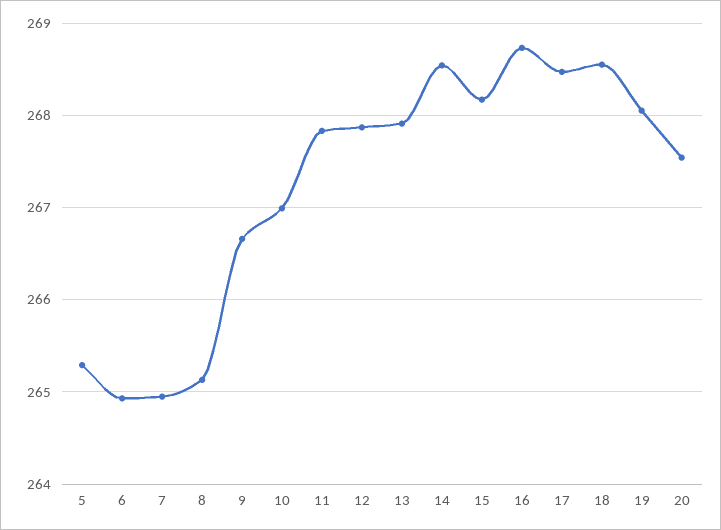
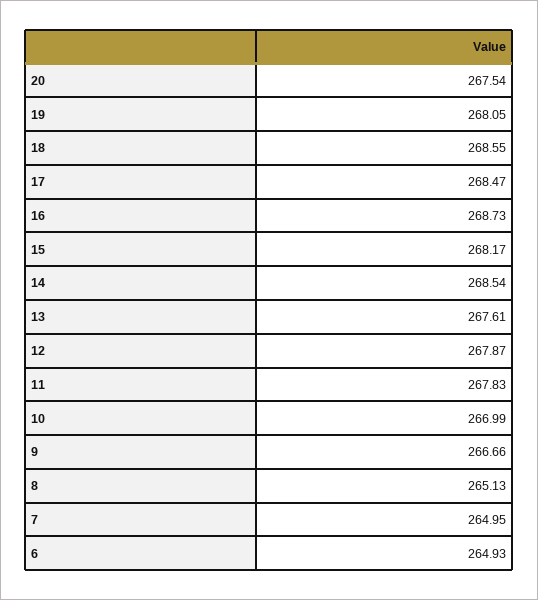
  {
-   "5": 265.3,
    "6": 264.93,
    "7": 264.95,
    "8": 265.13,
    "9": 266.66,
    "10": 266.99,
    "11": 267.83,
    "12": 267.87,
-   "13": 267.9,
+   "13": 267.61,
    "14": 268.54,
    "15": 268.17,
    "16": 268.73,
    "17": 268.47,
    "18": 268.55,
    "19": 268.05,
    "20": 267.54
  }

